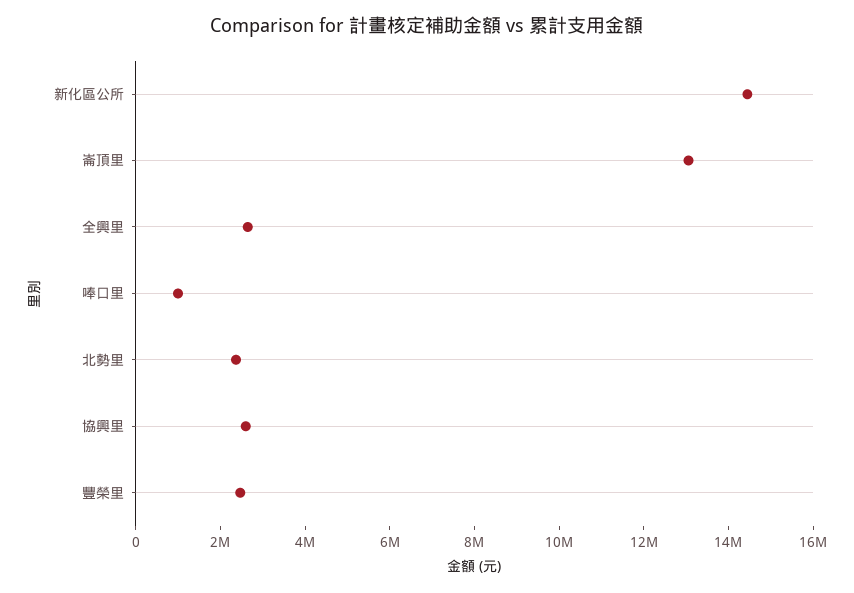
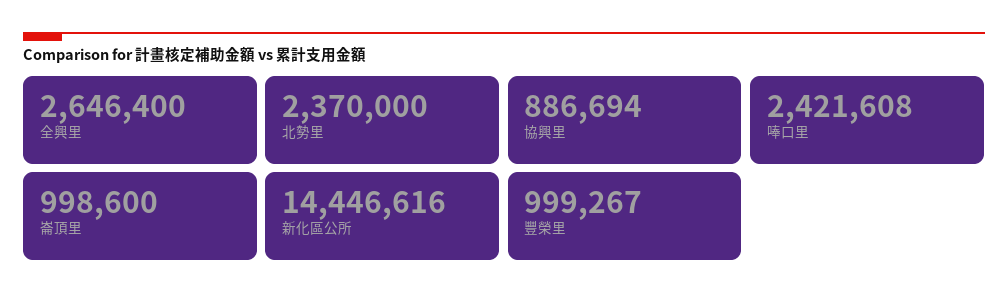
  {
    "新化區公所": 14446616,
-   "崙頂里": 13000000,
+   "崙頂里": 998600,
    "全興里": 2646400,
-   "唪口里": 1000000,
+   "唪口里": 2421608,
    "北勢里": 2370000,
-   "協興里": 2500000,
+   "協興里": 886694,
-   "豐榮里": 2500000
+   "豐榮里": 999267
  }

